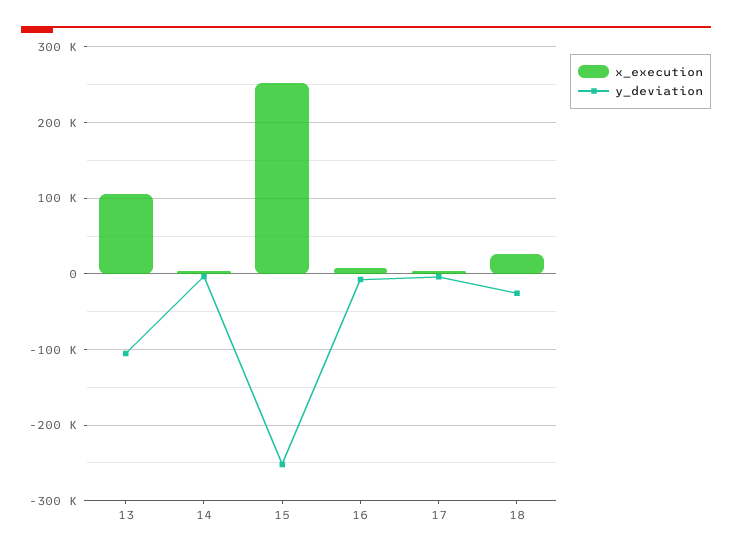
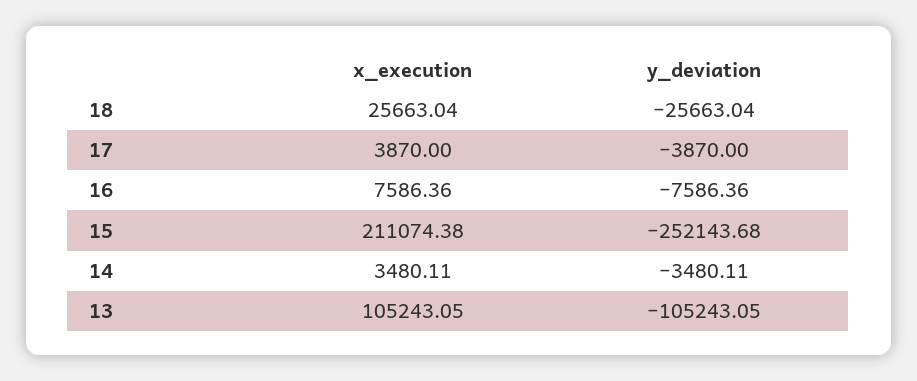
  {
    "x_execution": {
      "13": 105243.05,
      "14": 3480.11,
-     "15": 250000,
+     "15": 211074.38,
      "16": 7586.36,
      "17": 3870,
      "18": 25663.04
    },
    "y_deviation": {
      "13": -105243.05,
      "14": -3480.11,
      "15": -252143.68,
      "16": -7586.36,
      "17": -3870,
      "18": -25663.04
    }
  }

